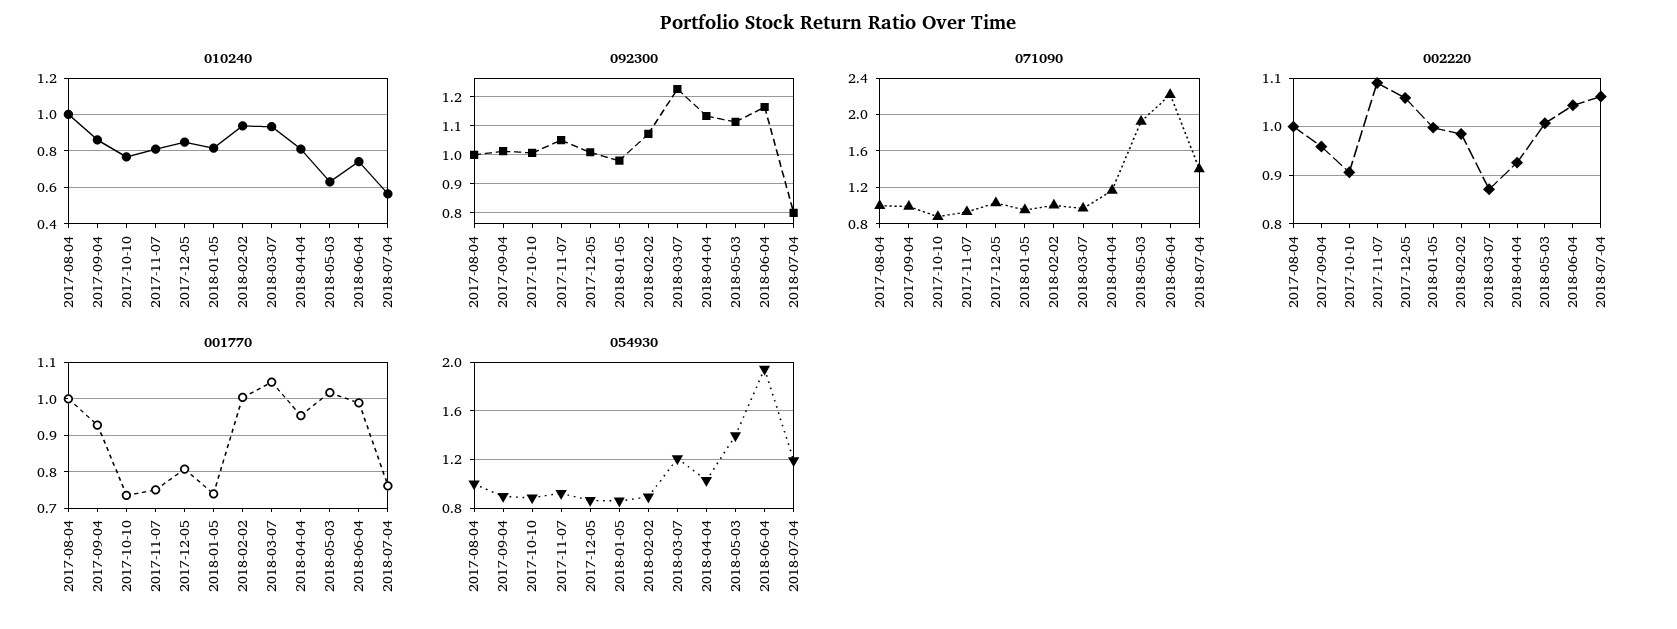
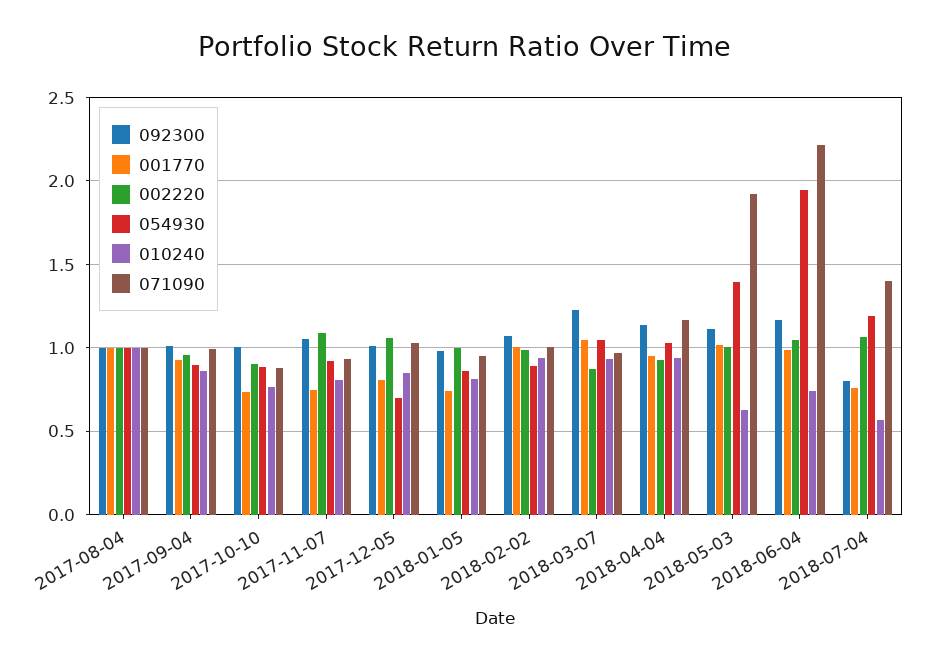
  {
    "010240": {
      "2017-08-04": 1,
      "2017-09-04": 0.85,
      "2017-10-10": 0.75,
      "2017-11-07": 0.8,
      "2017-12-05": 0.85,
      "2018-01-05": 0.8,
      "2018-02-02": 0.95,
      "2018-03-07": 0.95,
-     "2018-04-04": 0.8,
+     "2018-04-04": 0.95,
      "2018-05-03": 0.65,
      "2018-06-04": 0.75,
      "2018-07-04": 0.55
    },
    "092300": {
      "2017-08-04": 1,
      "2017-09-04": 1.025,
      "2017-10-10": 1,
      "2017-11-07": 1.05,
      "2017-12-05": 1,
      "2018-01-05": 0.975,
      "2018-02-02": 1.075,
      "2018-03-07": 1.225,
      "2018-04-04": 1.125,
      "2018-05-03": 1.125,
      "2018-06-04": 1.175,
      "2018-07-04": 0.8
    },
    "071090": {
      "2017-08-04": 1,
      "2017-09-04": 1,
      "2017-10-10": 0.9,
      "2017-11-07": 0.95,
      "2017-12-05": 1.05,
      "2018-01-05": 0.95,
      "2018-02-02": 1,
      "2018-03-07": 0.95,
      "2018-04-04": 1.15,
      "2018-05-03": 1.9,
      "2018-06-04": 2.2,
      "2018-07-04": 1.4
    },
    "002220": {
      "2017-08-04": 1,
      "2017-09-04": 0.96,
      "2017-10-10": 0.9,
      "2017-11-07": 1.1,
      "2017-12-05": 1.06,
      "2018-01-05": 1,
      "2018-02-02": 0.98,
      "2018-03-07": 0.88,
      "2018-04-04": 0.92,
      "2018-05-03": 1,
      "2018-06-04": 1.04,
      "2018-07-04": 1.06
    },
    "001770": {
      "2017-08-04": 1,
      "2017-09-04": 0.92,
      "2017-10-10": 0.74,
      "2017-11-07": 0.76,
      "2017-12-05": 0.8,
      "2018-01-05": 0.74,
      "2018-02-02": 1,
      "2018-03-07": 1.04,
      "2018-04-04": 0.96,
      "2018-05-03": 1.02,
      "2018-06-04": 0.98,
      "2018-07-04": 0.76
    },
    "054930": {
      "2017-08-04": 1,
      "2017-09-04": 0.9,
      "2017-10-10": 0.9,
      "2017-11-07": 0.9,
-     "2017-12-05": 0.85,
+     "2017-12-05": 0.7,
      "2018-01-05": 0.85,
      "2018-02-02": 0.9,
-     "2018-03-07": 1.2,
+     "2018-03-07": 1.05,
      "2018-04-04": 1.05,
      "2018-05-03": 1.4,
      "2018-06-04": 1.95,
      "2018-07-04": 1.2
    }
  }

